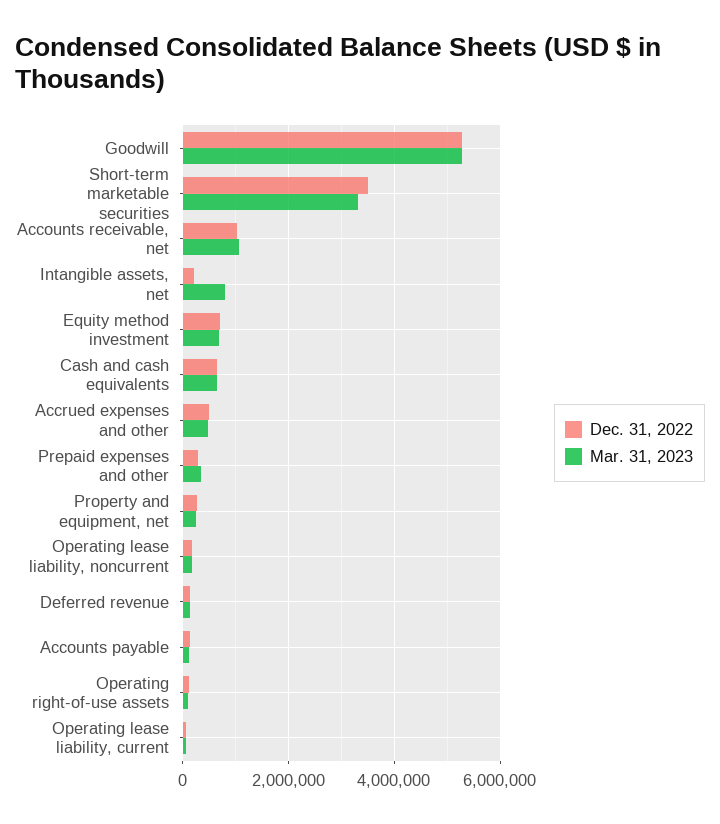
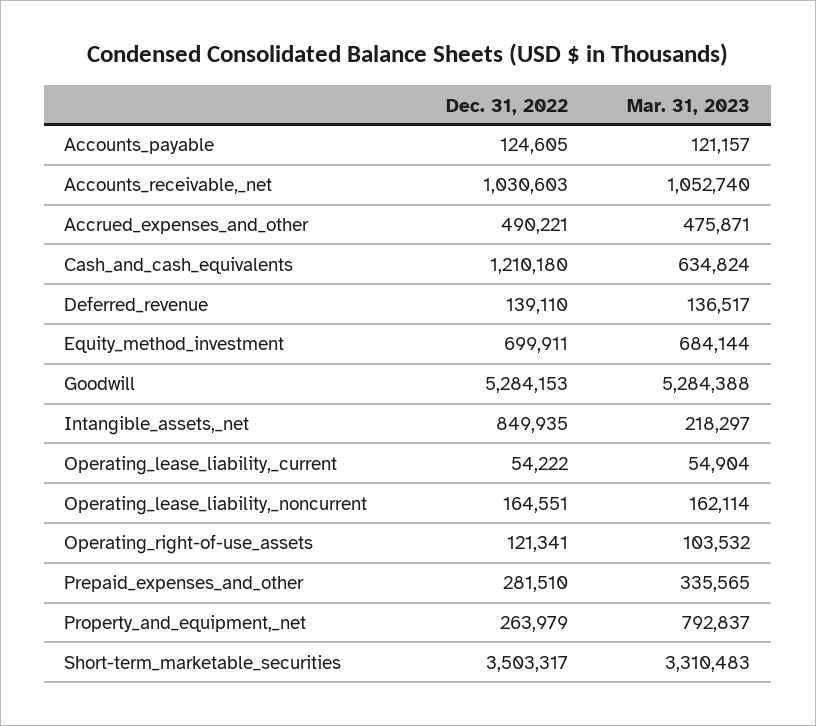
  {
    "Dec. 31, 2022": {
      "Goodwill": 5284153,
      "Short-term marketable securities": 3503317,
      "Accounts receivable, net": 1030603,
-     "Intangible assets, net": 200000,
+     "Intangible assets, net": 849935,
      "Equity method investment": 699911,
-     "Cash and cash equivalents": 600000,
+     "Cash and cash equivalents": 1210180,
      "Accrued expenses and other": 490221,
      "Prepaid expenses and other": 281510,
      "Property and equipment, net": 263979,
      "Operating lease liability, noncurrent": 164551,
      "Deferred revenue": 139110,
      "Accounts payable": 124605,
      "Operating right-of-use assets": 121341,
      "Operating lease liability, current": 54222
    },
    "Mar. 31, 2023": {
      "Goodwill": 5284388,
      "Short-term marketable securities": 3310483,
      "Accounts receivable, net": 1052740,
-     "Intangible assets, net": 800000,
+     "Intangible assets, net": 218297,
      "Equity method investment": 684144,
      "Cash and cash equivalents": 634824,
      "Accrued expenses and other": 475871,
      "Prepaid expenses and other": 335565,
-     "Property and equipment, net": 200000,
+     "Property and equipment, net": 792837,
      "Operating lease liability, noncurrent": 162114,
      "Deferred revenue": 136517,
      "Accounts payable": 121157,
      "Operating right-of-use assets": 103532,
      "Operating lease liability, current": 54904
    }
  }

